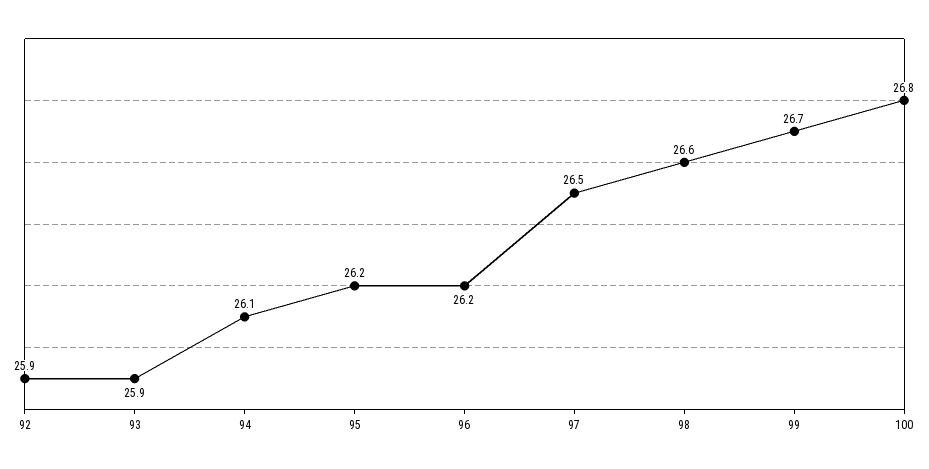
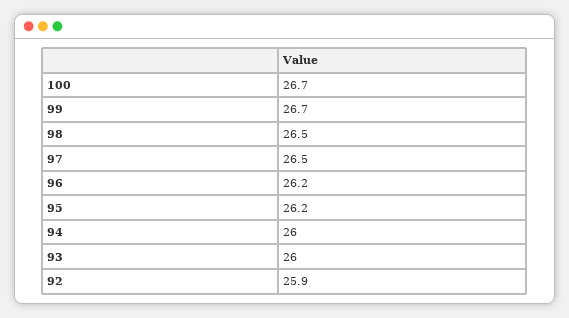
  {
    "92": 25.9,
-   "93": 25.9,
+   "93": 26,
-   "94": 26.1,
+   "94": 26,
    "95": 26.2,
    "96": 26.2,
    "97": 26.5,
-   "98": 26.6,
+   "98": 26.5,
    "99": 26.7,
-   "100": 26.8
+   "100": 26.7
  }

